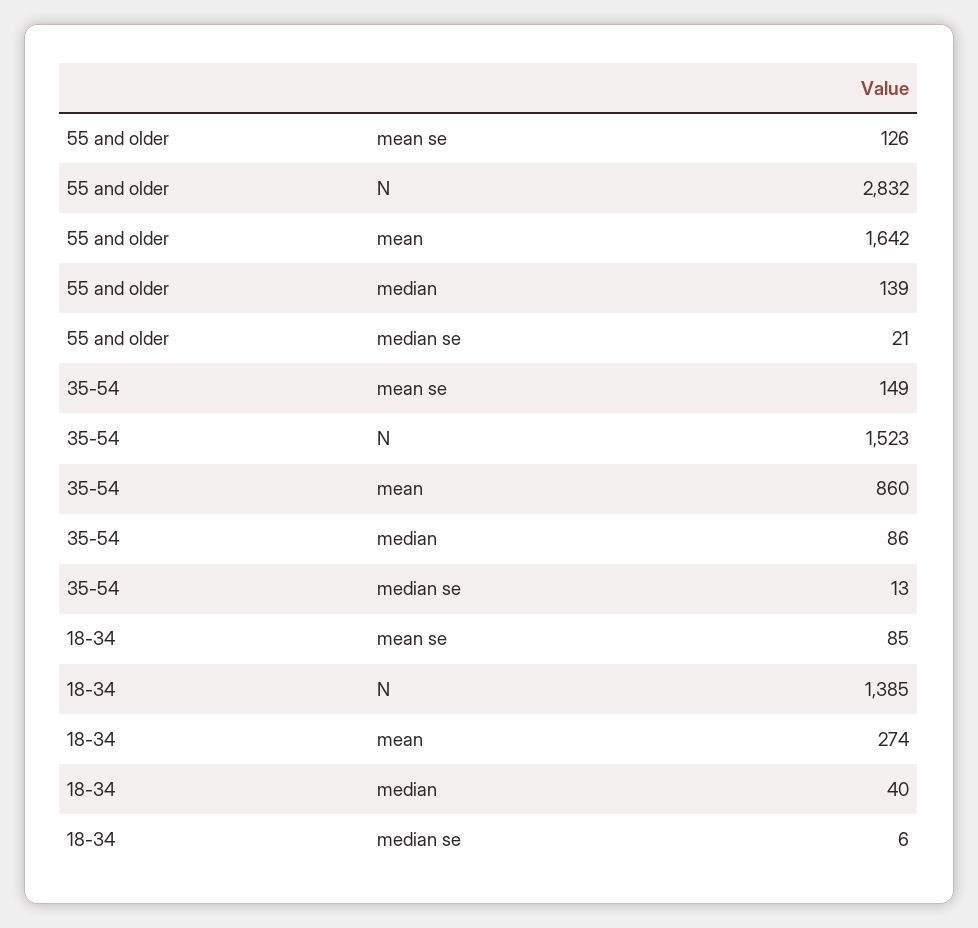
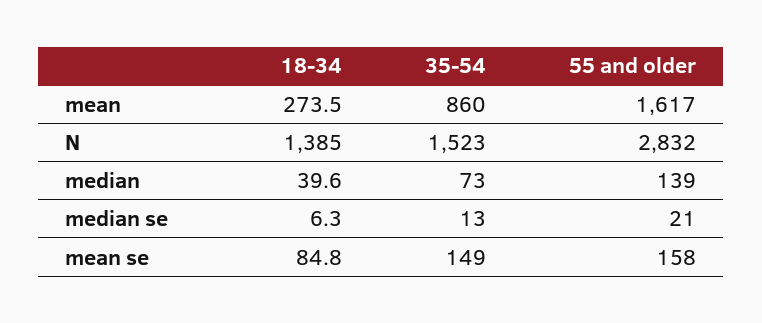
  {
    "55 and older": {
-     "mean se": 126,
+     "mean se": 158,
      "N": 2832,
-     "mean": 1642,
+     "mean": 1617,
      "median": 139,
      "median se": 21
    },
    "35-54": {
      "mean se": 149,
      "N": 1523,
      "mean": 860,
-     "median": 86,
+     "median": 73,
      "median se": 13
    },
    "18-34": {
      "mean se": 84.8,
      "N": 1385,
      "mean": 273.5,
      "median": 39.6,
      "median se": 6.3
    }
  }

